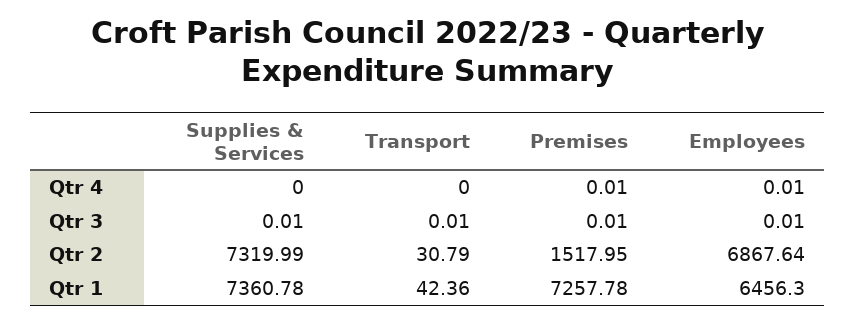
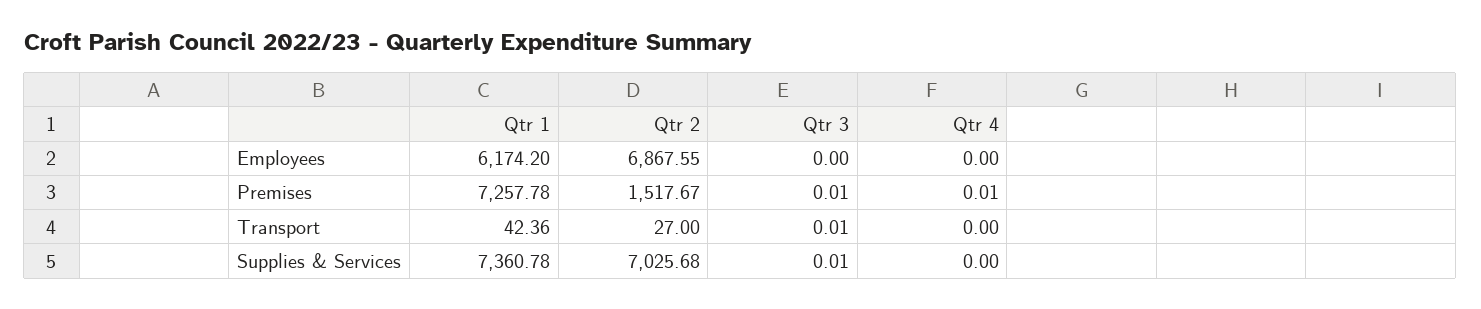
  {
    "Supplies & Services": {
      "Qtr 4": 0,
      "Qtr 3": 0.01,
-     "Qtr 2": 7319.99,
+     "Qtr 2": 7025.68,
      "Qtr 1": 7360.78
    },
    "Transport": {
      "Qtr 4": 0,
      "Qtr 3": 0.01,
-     "Qtr 2": 30.79,
+     "Qtr 2": 27,
      "Qtr 1": 42.36
    },
    "Premises": {
      "Qtr 4": 0.01,
      "Qtr 3": 0.01,
-     "Qtr 2": 1517.95,
+     "Qtr 2": 1517.67,
      "Qtr 1": 7257.78
    },
    "Employees": {
-     "Qtr 4": 0.01,
+     "Qtr 4": 0,
-     "Qtr 3": 0.01,
+     "Qtr 3": 0,
-     "Qtr 2": 6867.64,
+     "Qtr 2": 6867.55,
-     "Qtr 1": 6456.3
+     "Qtr 1": 6174.2
    }
  }

